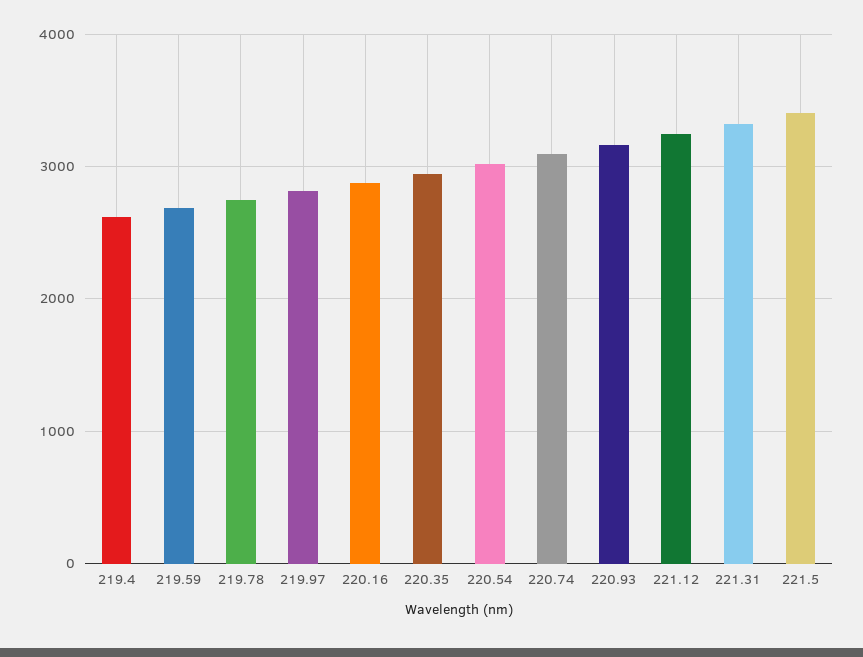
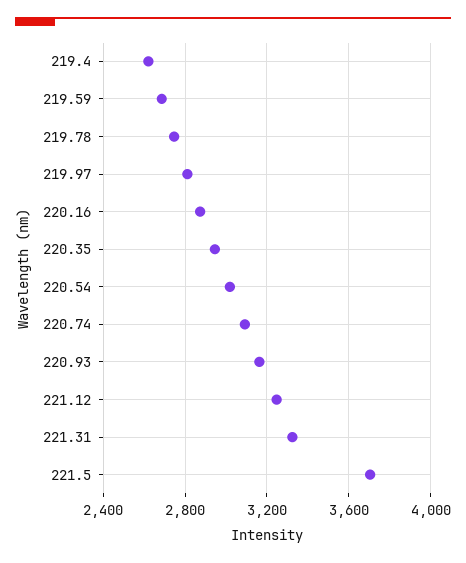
  {
    "219.4": 2600,
    "219.59": 2700,
    "219.78": 2750,
    "219.97": 2800,
    "220.16": 2850,
    "220.35": 2950,
    "220.54": 3000,
    "220.74": 3100,
    "220.93": 3150,
    "221.12": 3250,
    "221.31": 3300,
-   "221.5": 3400
+   "221.5": 3700
  }

